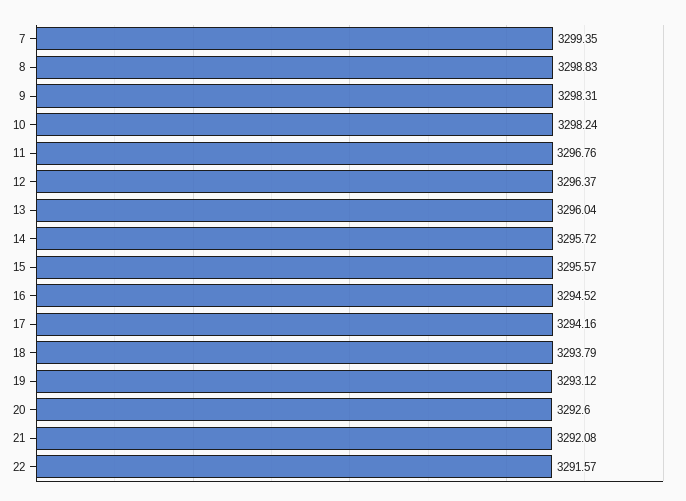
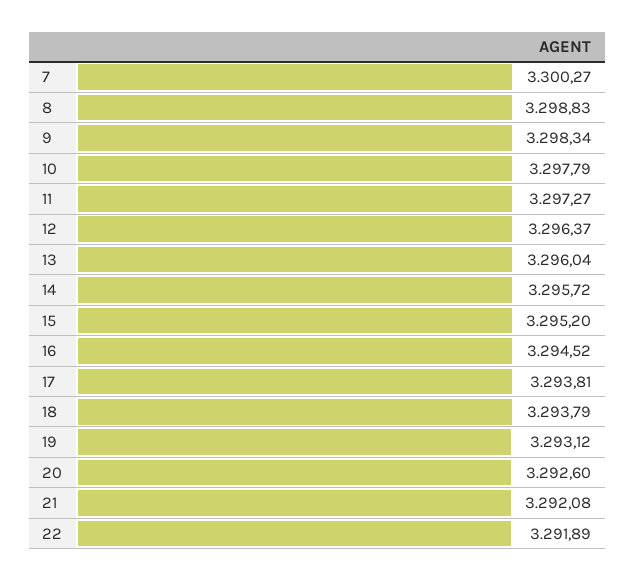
  {
-   "7": 3299.35,
+   "7": 3300.27,
    "8": 3298.83,
-   "9": 3298.31,
+   "9": 3298.34,
-   "10": 3298.24,
+   "10": 3297.79,
-   "11": 3296.76,
+   "11": 3297.27,
    "12": 3296.37,
    "13": 3296.04,
    "14": 3295.72,
-   "15": 3295.57,
+   "15": 3295.2,
    "16": 3294.52,
-   "17": 3294.16,
+   "17": 3293.81,
    "18": 3293.79,
    "19": 3293.12,
    "20": 3292.6,
    "21": 3292.08,
-   "22": 3291.57
+   "22": 3291.89
  }

